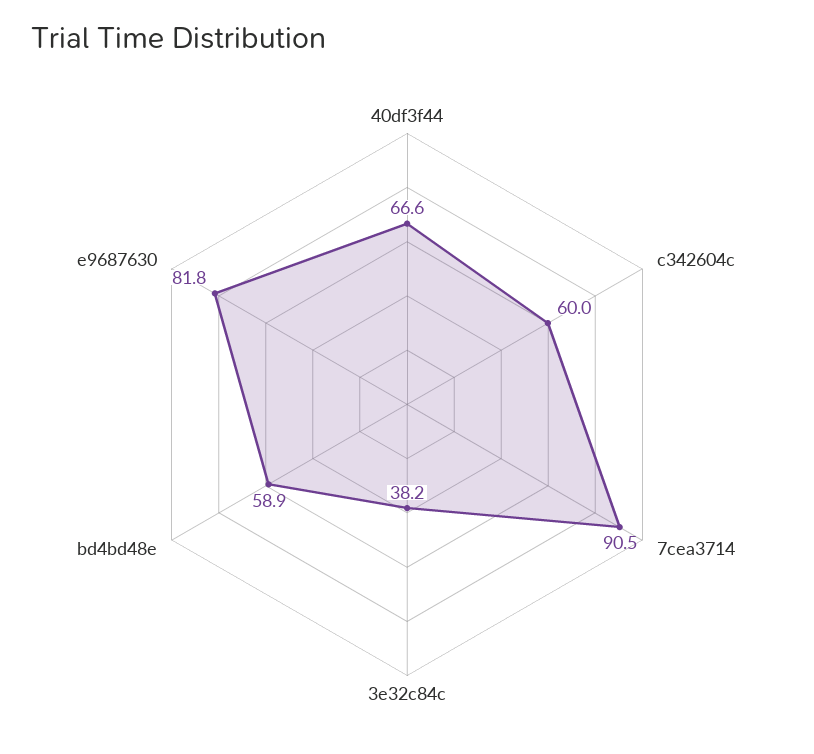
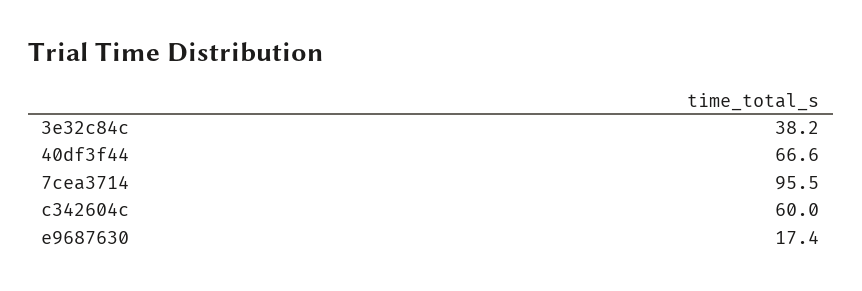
  {
    "40df3f44": 66.6,
    "c342604c": 60,
-   "7cea3714": 90.5,
+   "7cea3714": 95.5,
    "3e32c84c": 38.2,
-   "bd4bd48e": 58.9,
-   "e9687630": 81.8
+   "e9687630": 17.4
  }

